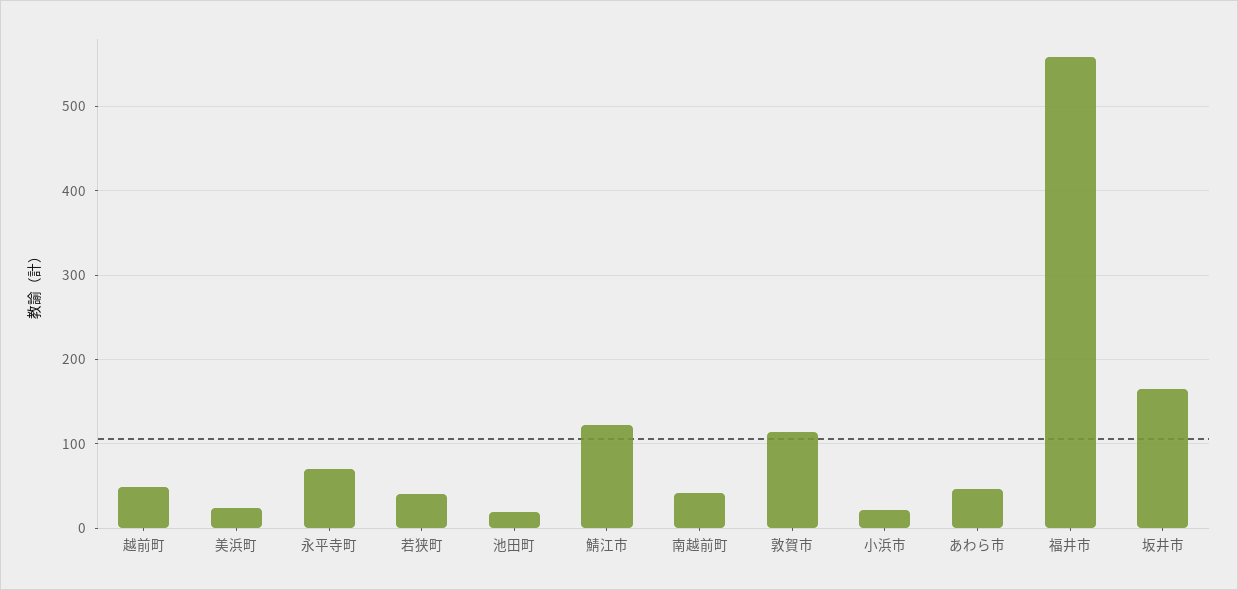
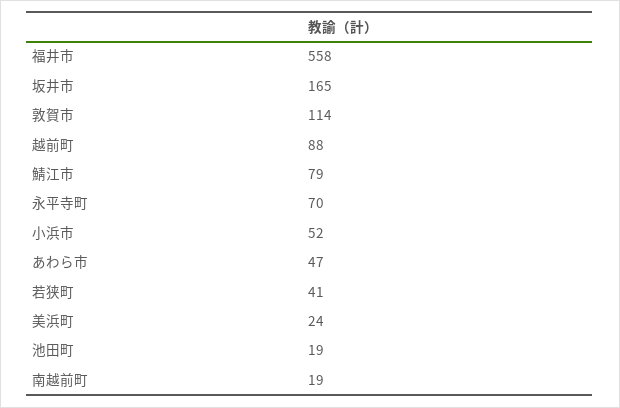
  {
-   "越前町": 50,
+   "越前町": 88,
    "美浜町": 24,
    "永平寺町": 70,
    "若狭町": 41,
    "池田町": 19,
-   "鯖江市": 120,
+   "鯖江市": 79,
-   "南越前町": 40,
+   "南越前町": 19,
    "敦賀市": 114,
-   "小浜市": 20,
+   "小浜市": 52,
    "あわら市": 47,
    "福井市": 558,
    "坂井市": 165
  }

